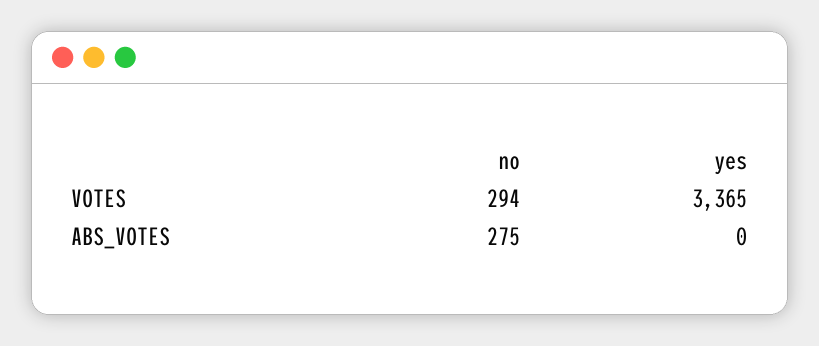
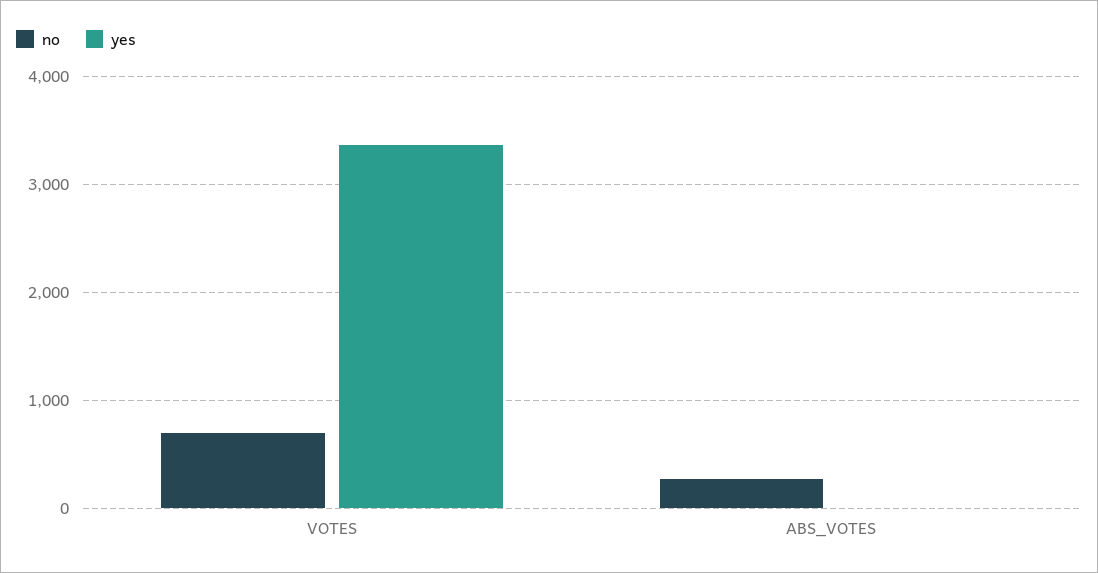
  {
    "no": {
-     "VOTES": 294,
+     "VOTES": 700,
      "ABS_VOTES": 275
    },
    "yes": {
      "VOTES": 3365,
      "ABS_VOTES": 0
    }
  }

